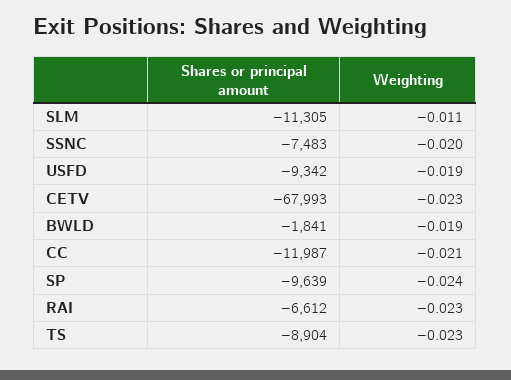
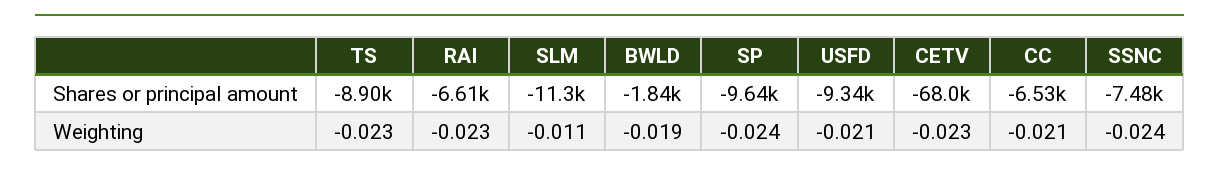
  {
    "Shares or principal amount": {
      "SLM": -11305,
      "SSNC": -7483,
      "USFD": -9342,
      "CETV": -67993,
      "BWLD": -1841,
-     "CC": -11987,
+     "CC": -6530,
      "SP": -9639,
      "RAI": -6612,
      "TS": -8904
    },
    "Weighting": {
      "SLM": -0.011,
-     "SSNC": -0.02,
+     "SSNC": -0.024,
-     "USFD": -0.019,
+     "USFD": -0.021,
      "CETV": -0.023,
      "BWLD": -0.019,
      "CC": -0.021,
      "SP": -0.024,
      "RAI": -0.023,
      "TS": -0.023
    }
  }

